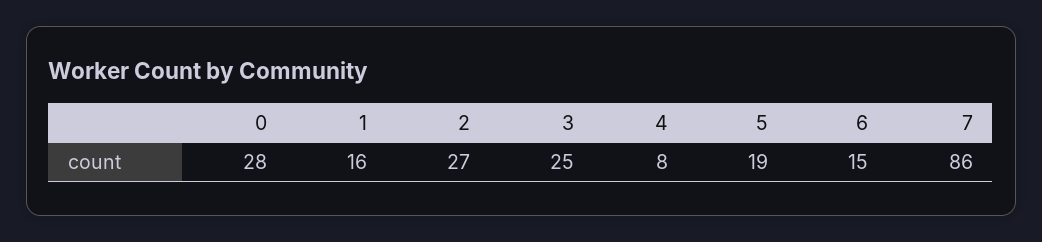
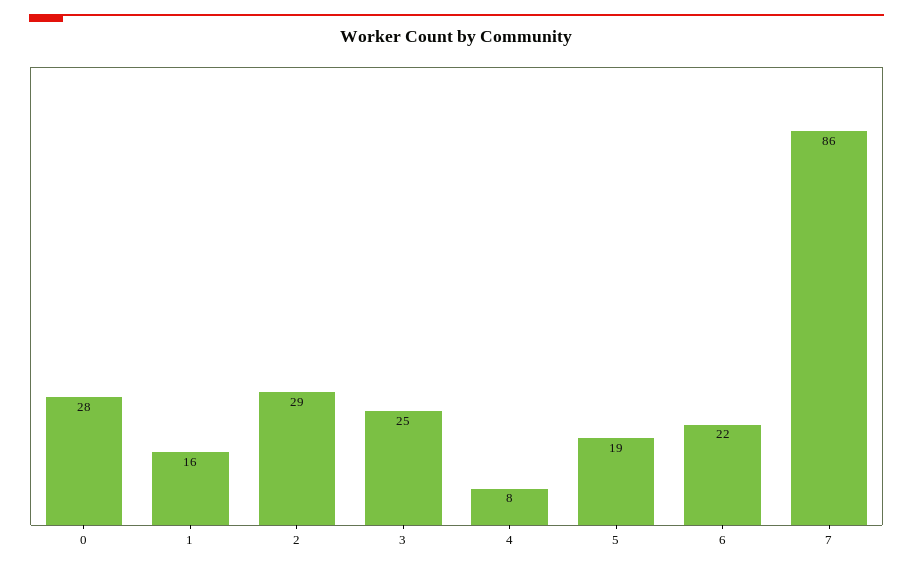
  {
    "0": 28,
    "1": 16,
-   "2": 27,
+   "2": 29,
    "3": 25,
    "4": 8,
    "5": 19,
-   "6": 15,
+   "6": 22,
    "7": 86
  }

